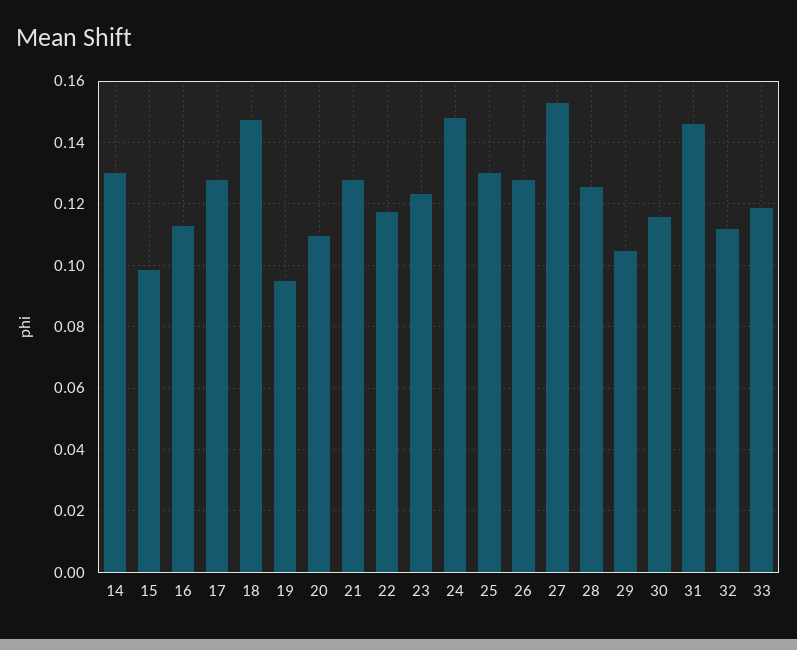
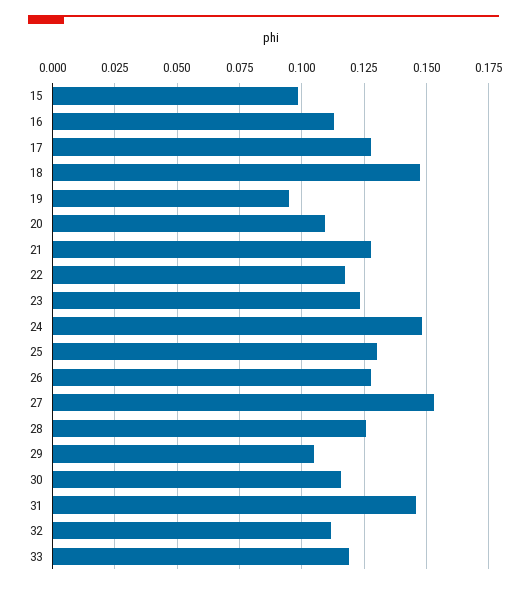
  {
-   "14": 0.13,
    "15": 0.098,
    "16": 0.112,
    "17": 0.128,
    "18": 0.148,
    "19": 0.094,
    "20": 0.11,
    "21": 0.128,
    "22": 0.118,
    "23": 0.124,
    "24": 0.148,
    "25": 0.13,
    "26": 0.128,
    "27": 0.152,
    "28": 0.126,
    "29": 0.104,
    "30": 0.116,
    "31": 0.146,
    "32": 0.112,
    "33": 0.118
  }

